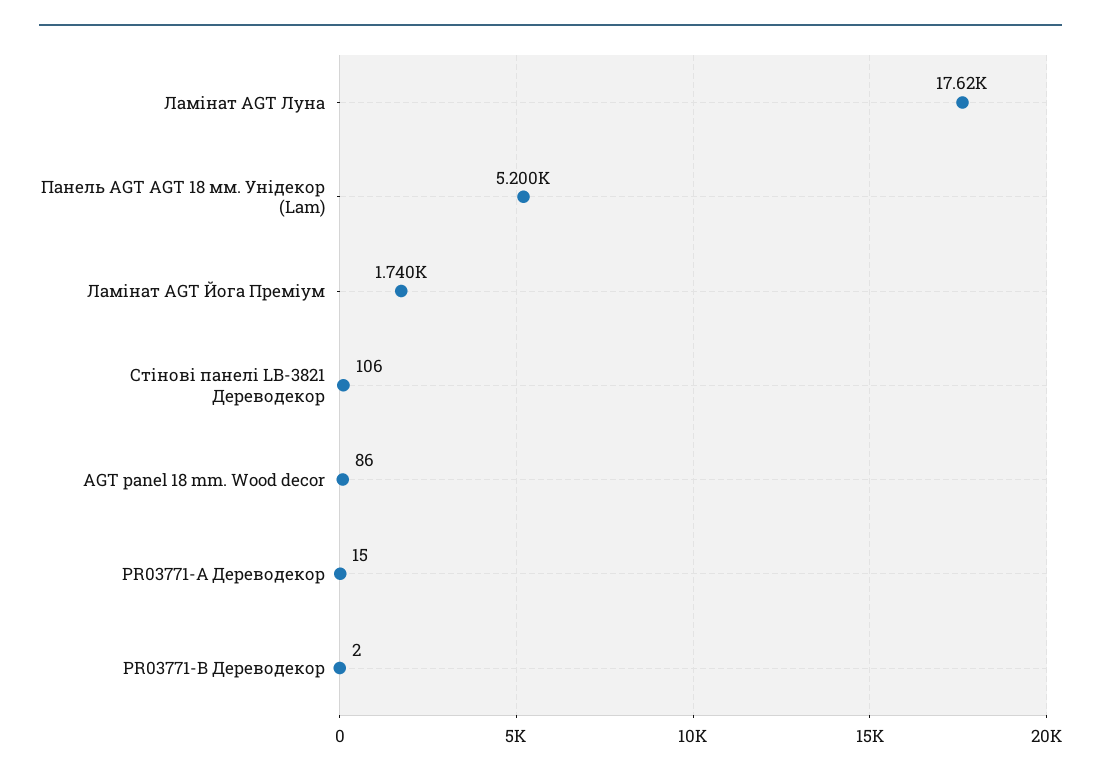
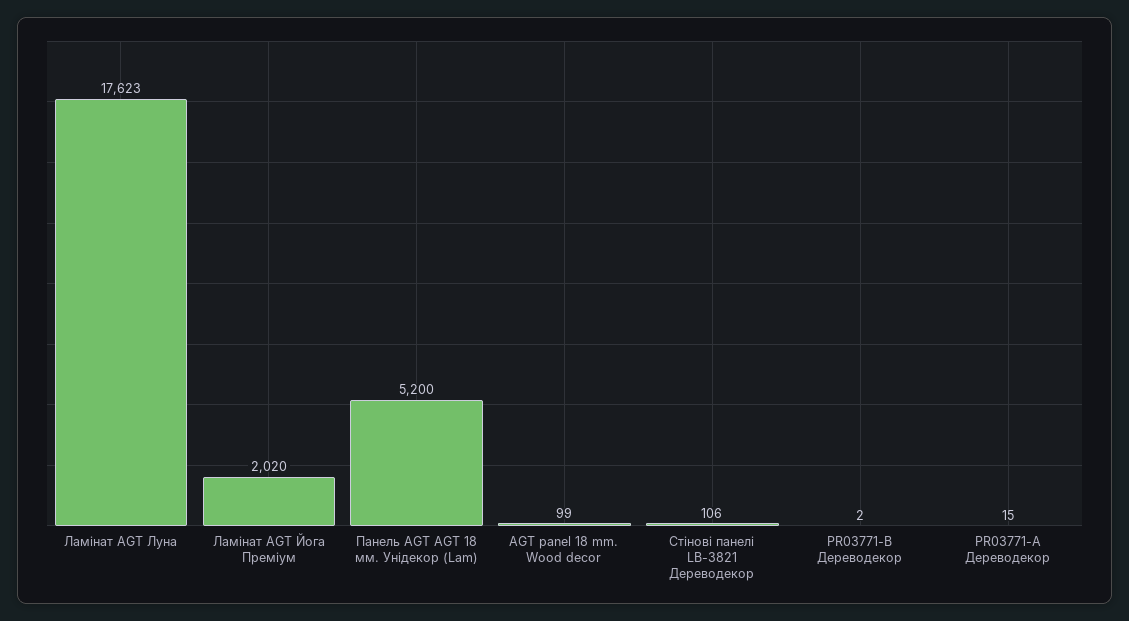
  {
    "Ламінат AGT Луна": 17623,
    "Панель AGT AGT 18 мм. Унідекор (Lam)": 5200,
-   "Ламінат AGT Йога Преміум": 1740,
+   "Ламінат AGT Йога Преміум": 2020,
    "Стінові панелі LB-3821 Дереводекор": 106,
-   "AGT panel 18 mm. Wood decor": 86,
+   "AGT panel 18 mm. Wood decor": 99,
    "PR03771-А Дереводекор": 15,
    "PR03771-B Дереводекор": 2
  }

